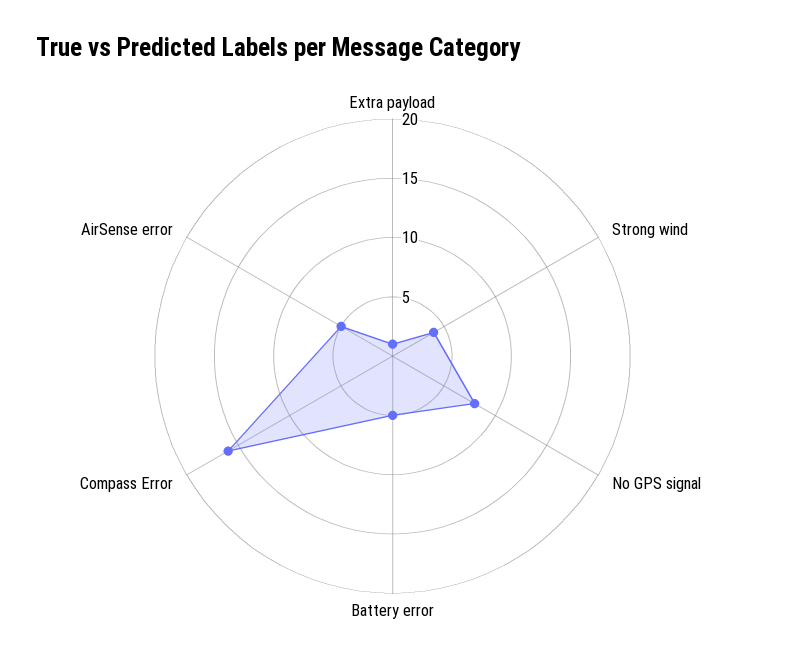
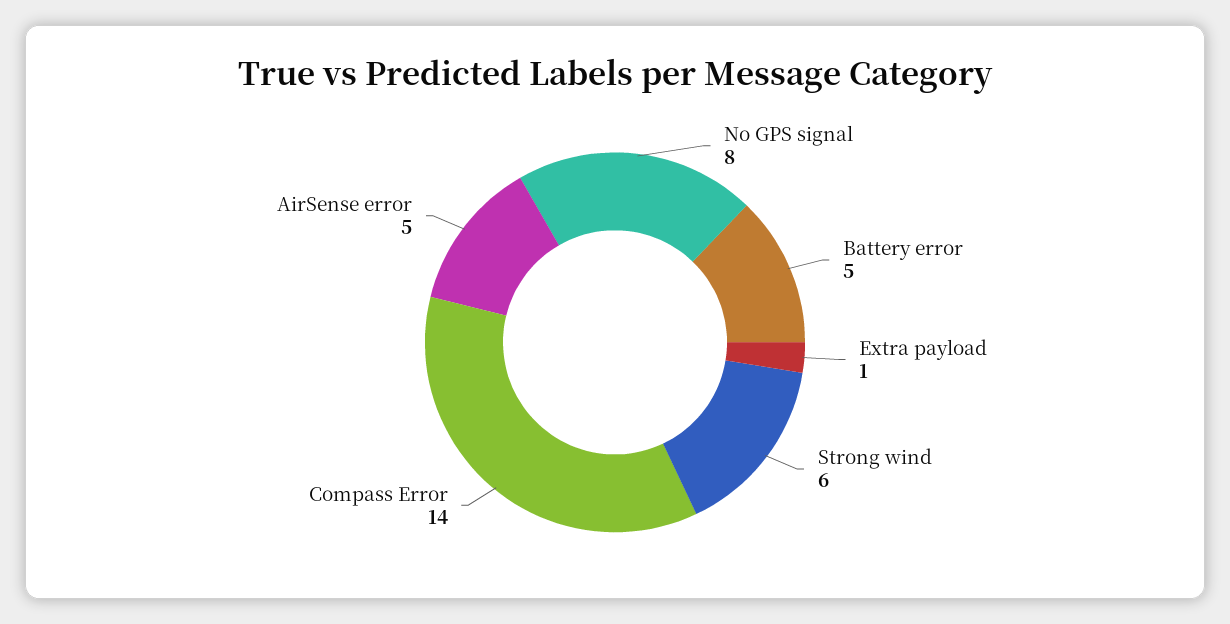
  {
    "Extra payload": 1,
-   "Strong wind": 4,
+   "Strong wind": 6,
    "No GPS signal": 8,
    "Battery error": 5,
-   "Compass Error": 16,
+   "Compass Error": 14,
    "AirSense error": 5
  }

